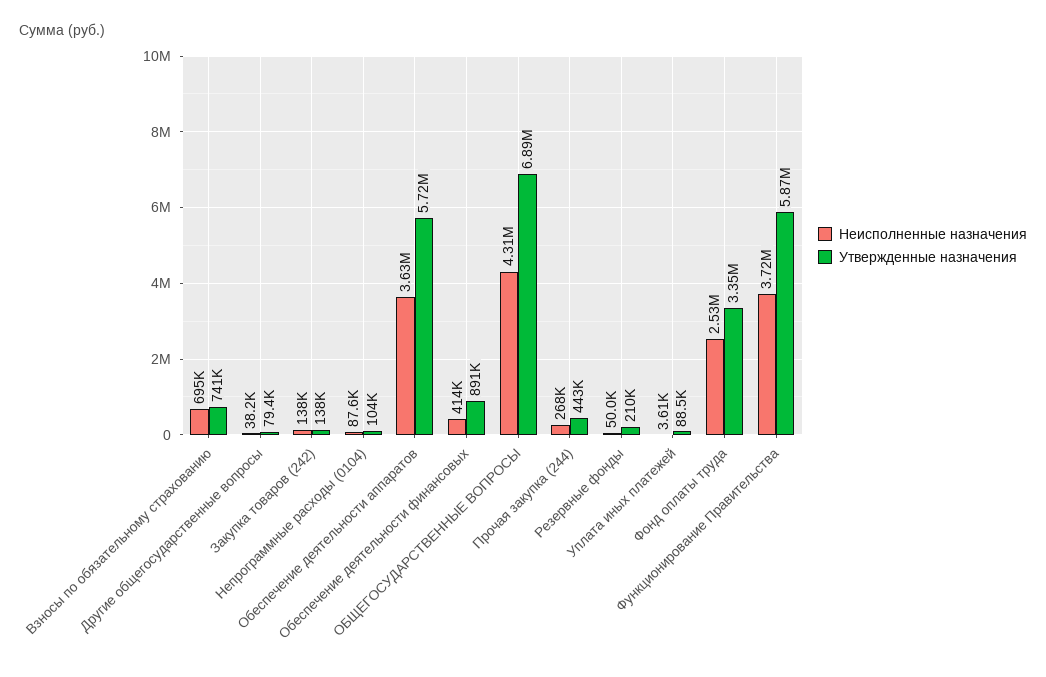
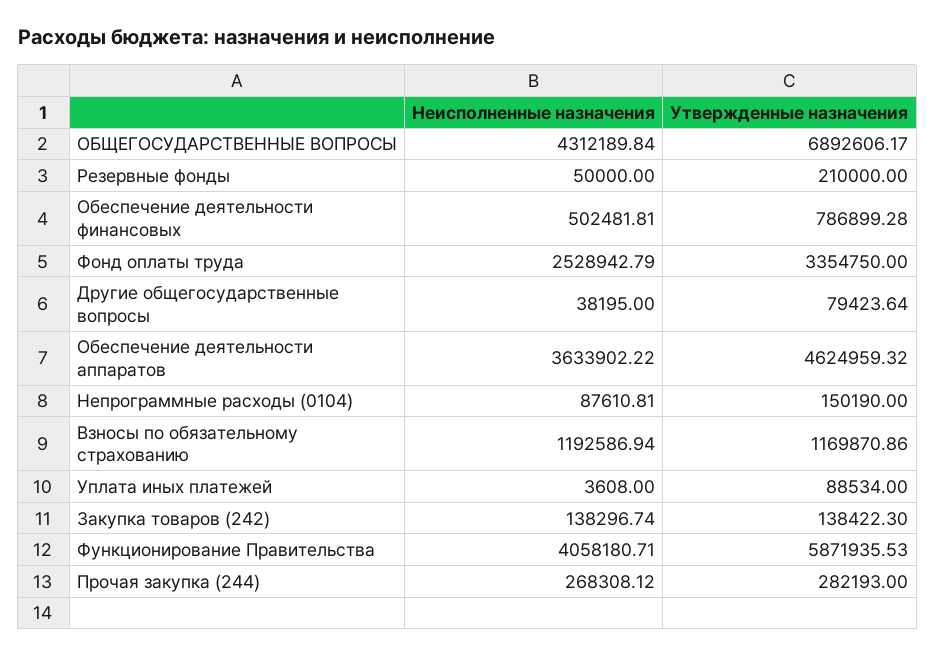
  {
    "Неисполненные назначения": {
-     "Взносы по обязательному страхованию": 695000,
+     "Взносы по обязательному страхованию": 1192586.94,
      "Другие общегосударственные вопросы": 38195,
      "Закупка товаров (242)": 138296.74,
      "Непрограммные расходы (0104)": 87610.81,
      "Обеспечение деятельности аппаратов": 3633902.22,
-     "Обеспечение деятельности финансовых": 414000,
+     "Обеспечение деятельности финансовых": 502481.81,
      "ОБЩЕГОСУДАРСТВЕННЫЕ ВОПРОСЫ": 4312189.84,
      "Прочая закупка (244)": 268308.12,
      "Резервные фонды": 50000,
      "Уплата иных платежей": 3608,
      "Фонд оплаты труда": 2528942.79,
-     "Функционирование Правительства": 3720000
+     "Функционирование Правительства": 4058180.71
    },
    "Утвержденные назначения": {
-     "Взносы по обязательному страхованию": 741000,
+     "Взносы по обязательному страхованию": 1169870.86,
      "Другие общегосударственные вопросы": 79423.64,
      "Закупка товаров (242)": 138422.3,
-     "Непрограммные расходы (0104)": 104000,
+     "Непрограммные расходы (0104)": 150190,
-     "Обеспечение деятельности аппаратов": 5720000,
+     "Обеспечение деятельности аппаратов": 4624959.32,
-     "Обеспечение деятельности финансовых": 891000,
+     "Обеспечение деятельности финансовых": 786899.28,
      "ОБЩЕГОСУДАРСТВЕННЫЕ ВОПРОСЫ": 6892606.17,
-     "Прочая закупка (244)": 443000,
+     "Прочая закупка (244)": 282193,
      "Резервные фонды": 210000,
      "Уплата иных платежей": 88534,
      "Фонд оплаты труда": 3354750,
      "Функционирование Правительства": 5871935.53
    }
  }

